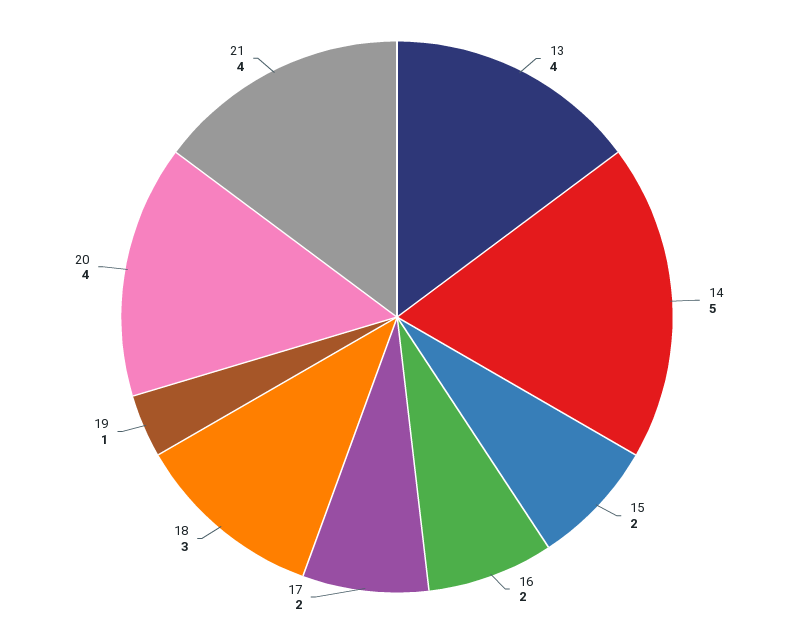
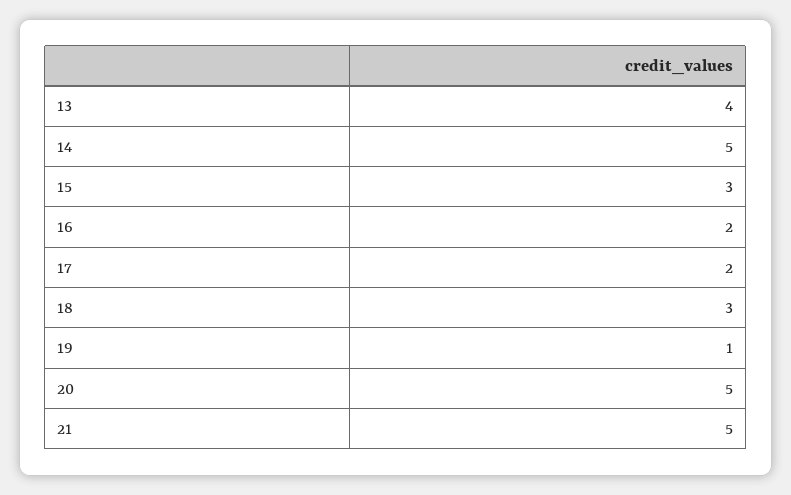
  {
    "13": 4,
    "14": 5,
-   "15": 2,
+   "15": 3,
    "16": 2,
    "17": 2,
    "18": 3,
    "19": 1,
-   "20": 4,
+   "20": 5,
-   "21": 4
+   "21": 5
  }

